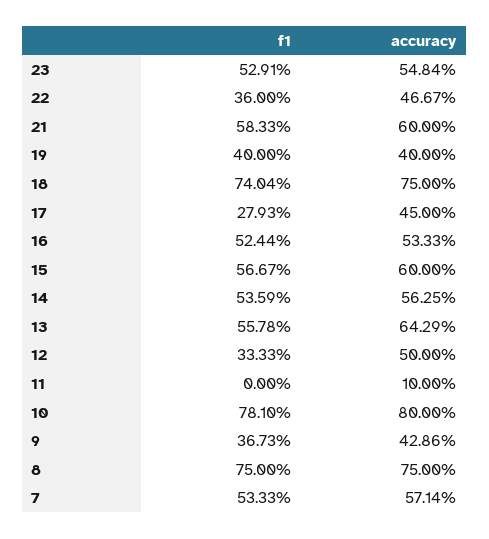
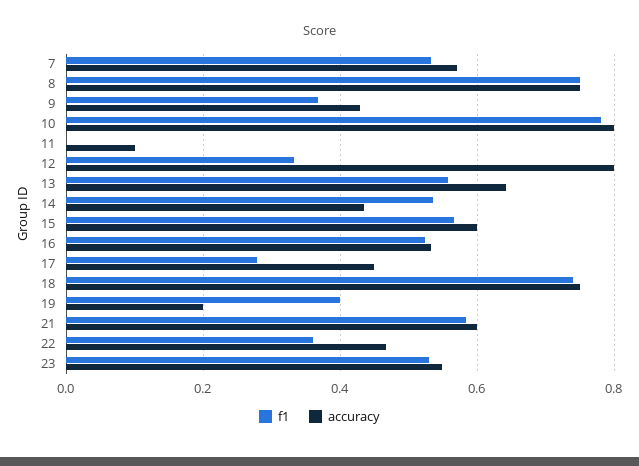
  {
    "f1": {
      "23": 0.5291,
      "22": 0.36,
      "21": 0.5833,
      "19": 0.4,
      "18": 0.7404,
      "17": 0.2793,
      "16": 0.5244,
      "15": 0.5667,
      "14": 0.5359,
      "13": 0.5578,
      "12": 0.3333,
      "11": 0,
      "10": 0.781,
      "9": 0.3673,
      "8": 0.75,
      "7": 0.5333
    },
    "accuracy": {
      "23": 0.5484,
      "22": 0.4667,
      "21": 0.6,
-     "19": 0.4,
+     "19": 0.2,
      "18": 0.75,
      "17": 0.45,
      "16": 0.5333,
      "15": 0.6,
-     "14": 0.5625,
+     "14": 0.44,
      "13": 0.6429,
-     "12": 0.5,
+     "12": 0.8,
      "11": 0.1,
      "10": 0.8,
      "9": 0.4286,
      "8": 0.75,
      "7": 0.5714
    }
  }

